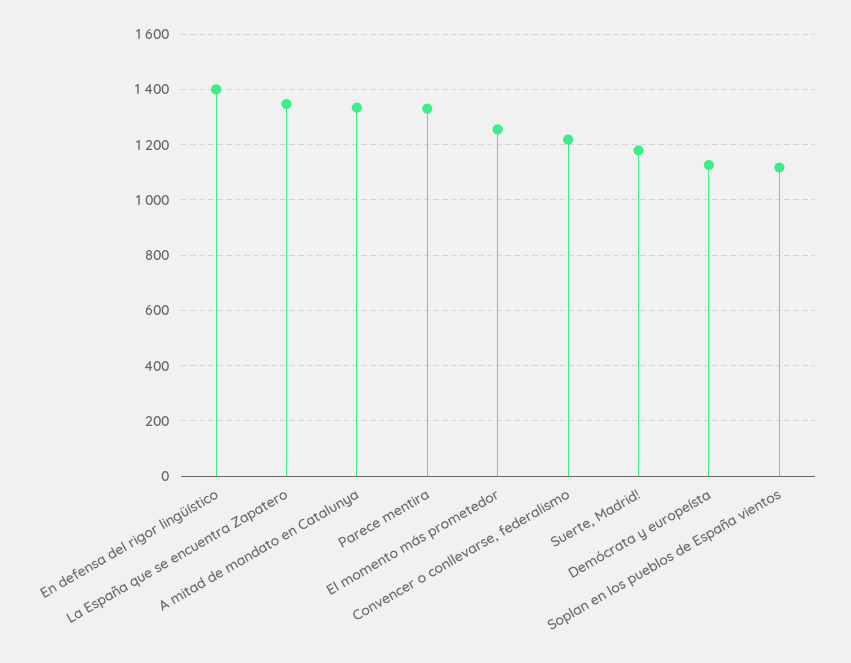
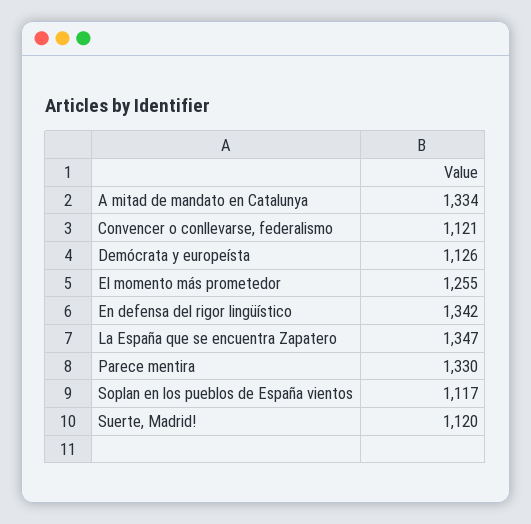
  {
-   "En defensa del rigor lingüístico": 1400,
+   "En defensa del rigor lingüístico": 1342,
    "La España que se encuentra Zapatero": 1347,
    "A mitad de mandato en Catalunya": 1334,
    "Parece mentira": 1330,
    "El momento más prometedor": 1255,
-   "Convencer o conllevarse, federalismo": 1225,
+   "Convencer o conllevarse, federalismo": 1121,
-   "Suerte, Madrid!": 1175,
+   "Suerte, Madrid!": 1120,
    "Demócrata y europeísta": 1126,
    "Soplan en los pueblos de España vientos": 1117
  }

